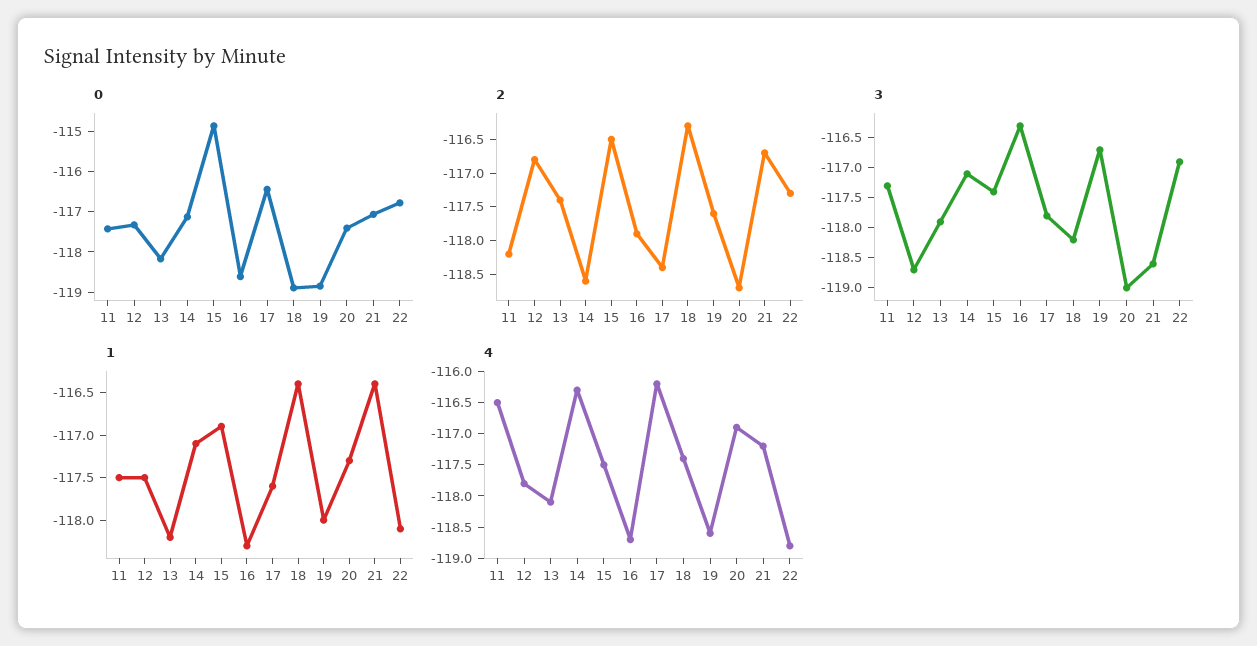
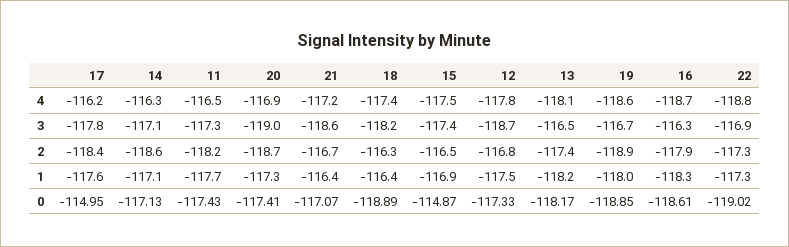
  {
    "0": {
      "11": -117.43,
      "12": -117.33,
      "13": -118.17,
      "14": -117.13,
      "15": -114.87,
      "16": -118.61,
-     "17": -116.4,
+     "17": -114.95,
      "18": -118.89,
      "19": -118.85,
      "20": -117.41,
      "21": -117.07,
-     "22": -116.8
+     "22": -119.02
    },
    "2": {
      "11": -118.2,
      "12": -116.8,
      "13": -117.4,
      "14": -118.6,
      "15": -116.5,
      "16": -117.9,
      "17": -118.4,
      "18": -116.3,
-     "19": -117.5,
+     "19": -118.9,
      "20": -118.7,
      "21": -116.7,
      "22": -117.3
    },
    "3": {
      "11": -117.3,
      "12": -118.7,
-     "13": -118,
+     "13": -116.5,
      "14": -117.1,
      "15": -117.4,
      "16": -116.3,
      "17": -117.8,
      "18": -118.2,
      "19": -116.7,
      "20": -119,
      "21": -118.6,
      "22": -116.9
    },
    "1": {
-     "11": -117.5,
+     "11": -117.7,
      "12": -117.5,
      "13": -118.2,
      "14": -117.1,
      "15": -116.9,
      "16": -118.3,
      "17": -117.6,
      "18": -116.4,
      "19": -118,
      "20": -117.3,
      "21": -116.4,
-     "22": -118.1
+     "22": -117.3
    },
    "4": {
      "11": -116.5,
      "12": -117.8,
      "13": -118.1,
      "14": -116.3,
      "15": -117.5,
      "16": -118.7,
      "17": -116.2,
      "18": -117.4,
      "19": -118.6,
      "20": -116.9,
      "21": -117.2,
      "22": -118.8
    }
  }

